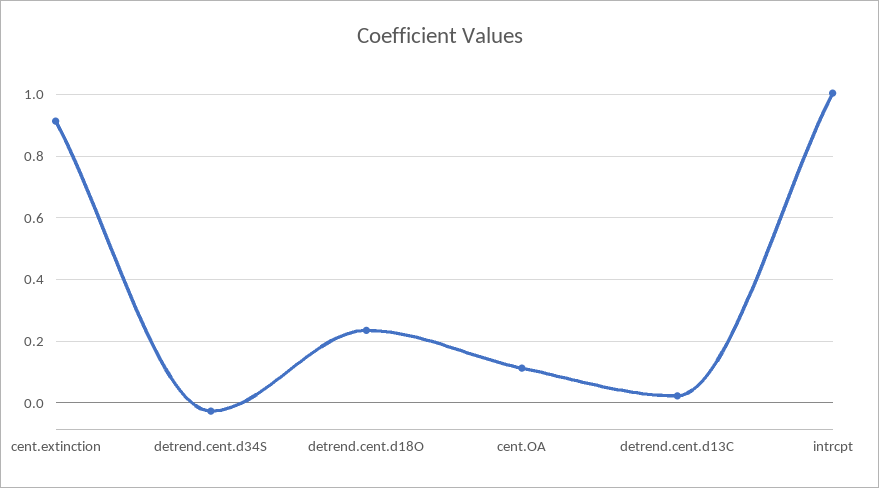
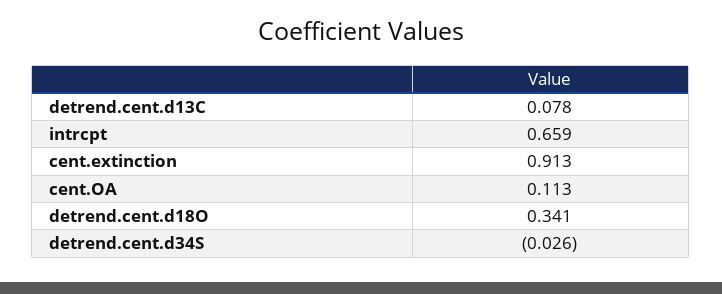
  {
    "cent.extinction": 0.913,
    "detrend.cent.d34S": -0.026,
-   "detrend.cent.d18O": 0.24,
+   "detrend.cent.d18O": 0.341,
    "cent.OA": 0.113,
-   "detrend.cent.d13C": 0.02,
+   "detrend.cent.d13C": 0.078,
-   "intrcpt": 1
+   "intrcpt": 0.659
  }

